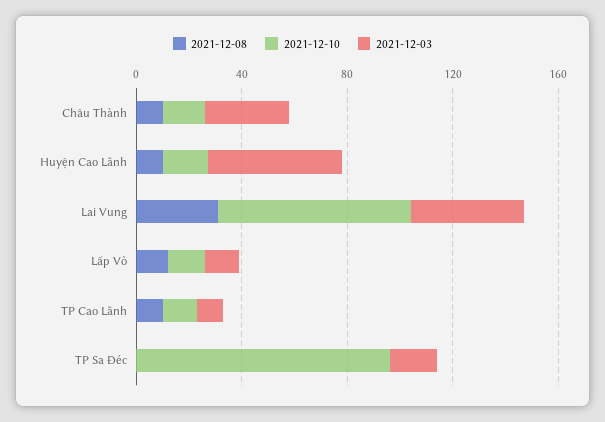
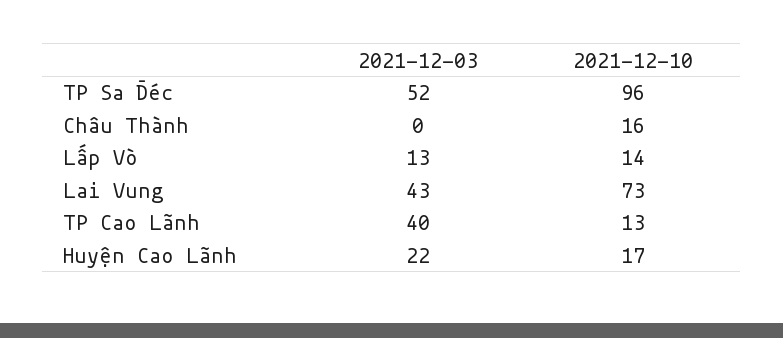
  {
-   "2021-12-08": {
-     "Châu Thành": 10,
-     "Huyện Cao Lãnh": 10,
-     "Lai Vung": 30,
-     "Lấp Vò": 10,
-     "TP Cao Lãnh": 10,
-     "TP Sa Đéc": 0
-   },
    "2021-12-10": {
      "Châu Thành": 16,
      "Huyện Cao Lãnh": 17,
      "Lai Vung": 73,
      "Lấp Vò": 14,
      "TP Cao Lãnh": 13,
      "TP Sa Đéc": 96
    },
    "2021-12-03": {
-     "Châu Thành": 30,
+     "Châu Thành": 0,
-     "Huyện Cao Lãnh": 50,
+     "Huyện Cao Lãnh": 22,
      "Lai Vung": 43,
      "Lấp Vò": 13,
-     "TP Cao Lãnh": 10,
+     "TP Cao Lãnh": 40,
-     "TP Sa Đéc": 20
+     "TP Sa Đéc": 52
    }
  }

